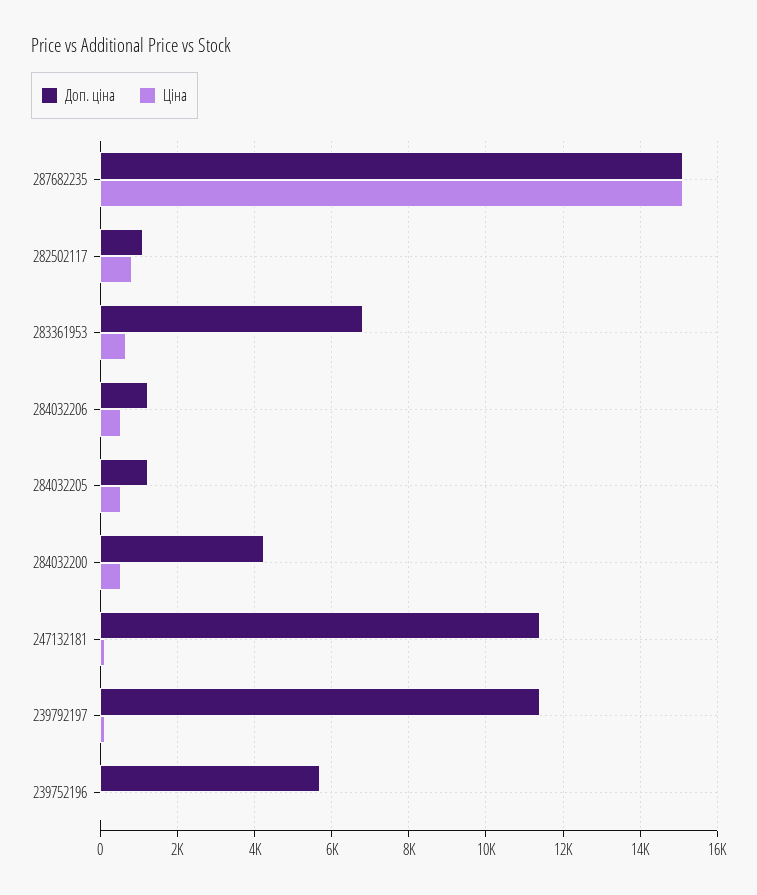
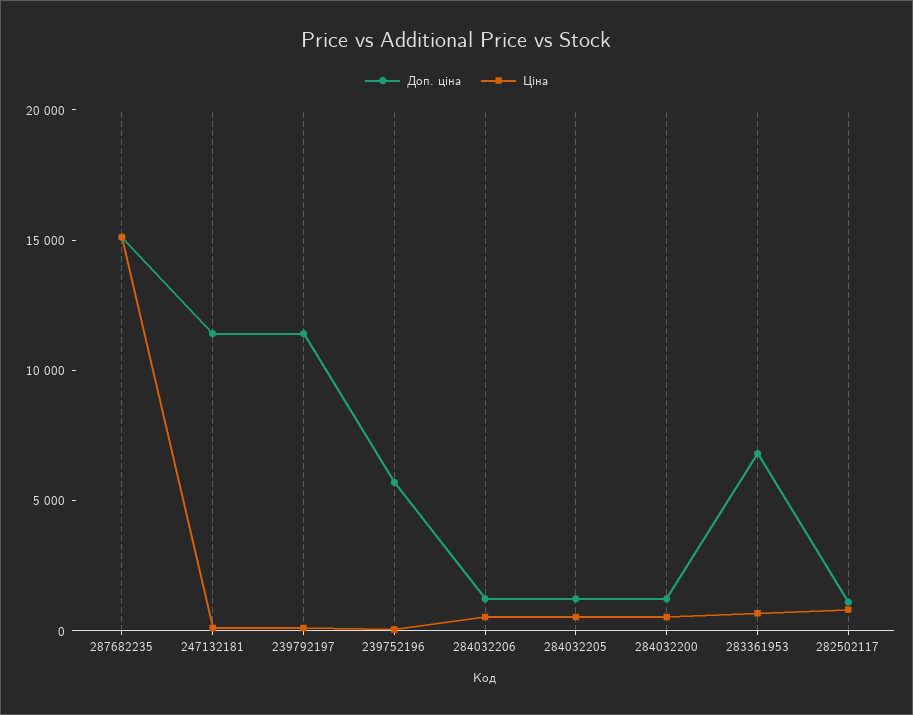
  {
    "Доп. ціна": {
      "287682235": 15200,
      "282502117": 1200,
      "283361953": 6800,
      "284032206": 1200,
      "284032205": 1200,
-     "284032200": 4200,
+     "284032200": 1000,
      "247132181": 11400,
      "239792197": 11400,
      "239752196": 5800
    },
    "Ціна": {
      "287682235": 15200,
      "282502117": 800,
      "283361953": 600,
      "284032206": 600,
      "284032205": 600,
      "284032200": 600,
      "247132181": 200,
      "239792197": 200,
      "239752196": 0
    }
  }

